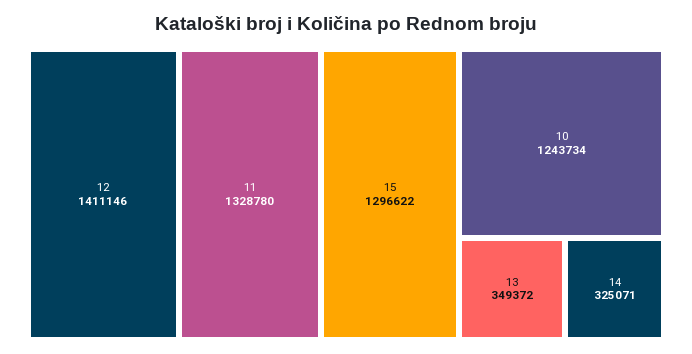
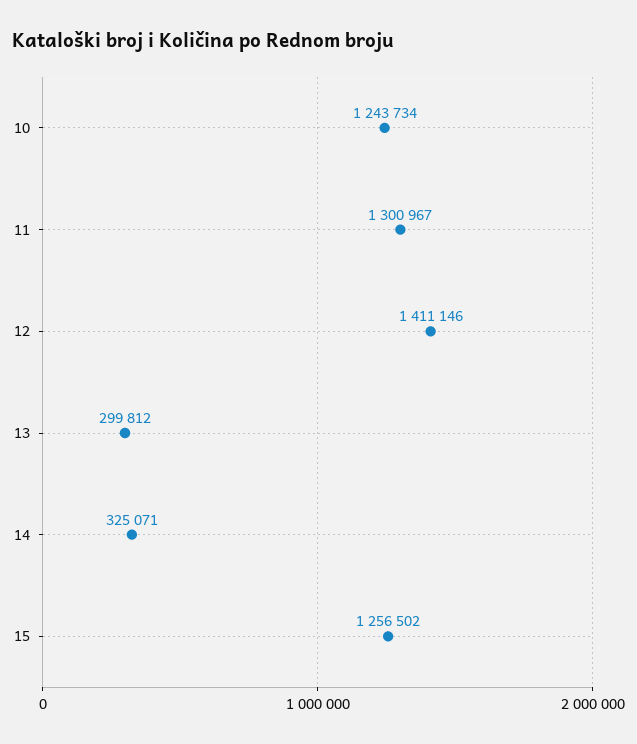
  {
    "12": 1411146,
-   "11": 1328780,
+   "11": 1300967,
-   "15": 1296622,
+   "15": 1256502,
    "10": 1243734,
-   "13": 349372,
+   "13": 299812,
    "14": 325071
  }

